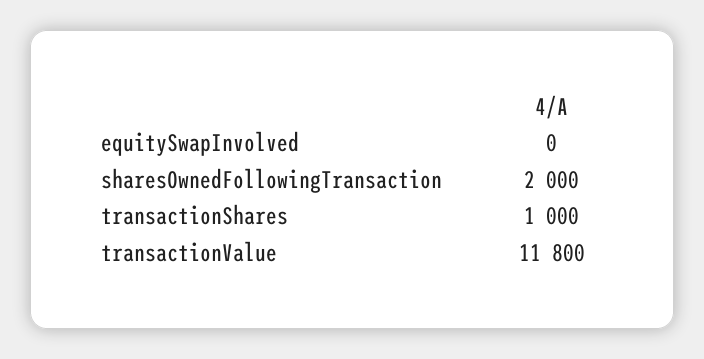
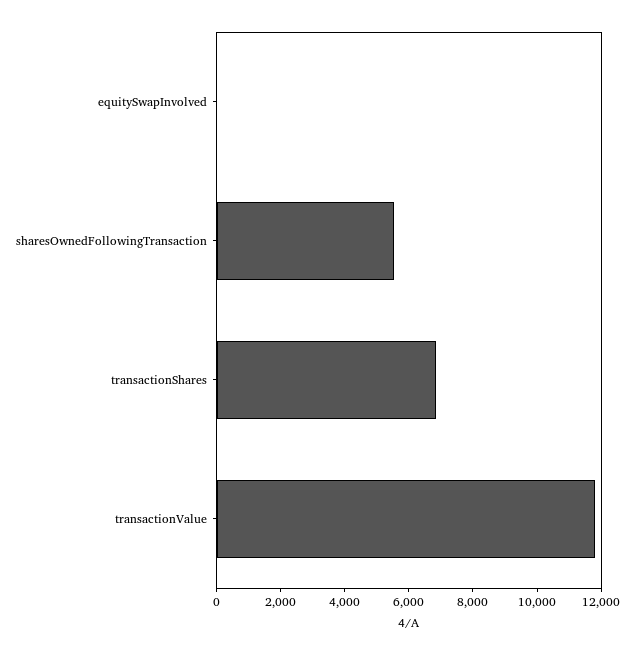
  {
    "equitySwapInvolved": 0,
-   "sharesOwnedFollowingTransaction": 2000,
+   "sharesOwnedFollowingTransaction": 5500,
-   "transactionShares": 1000,
+   "transactionShares": 7000,
    "transactionValue": 11800
  }

